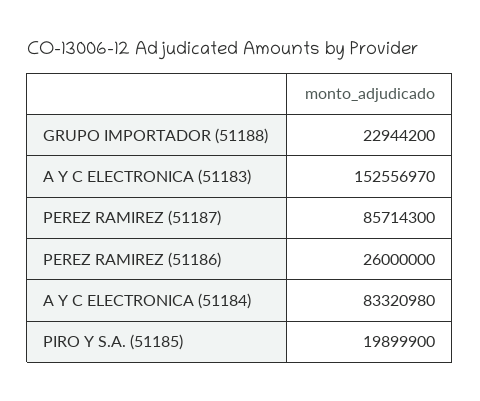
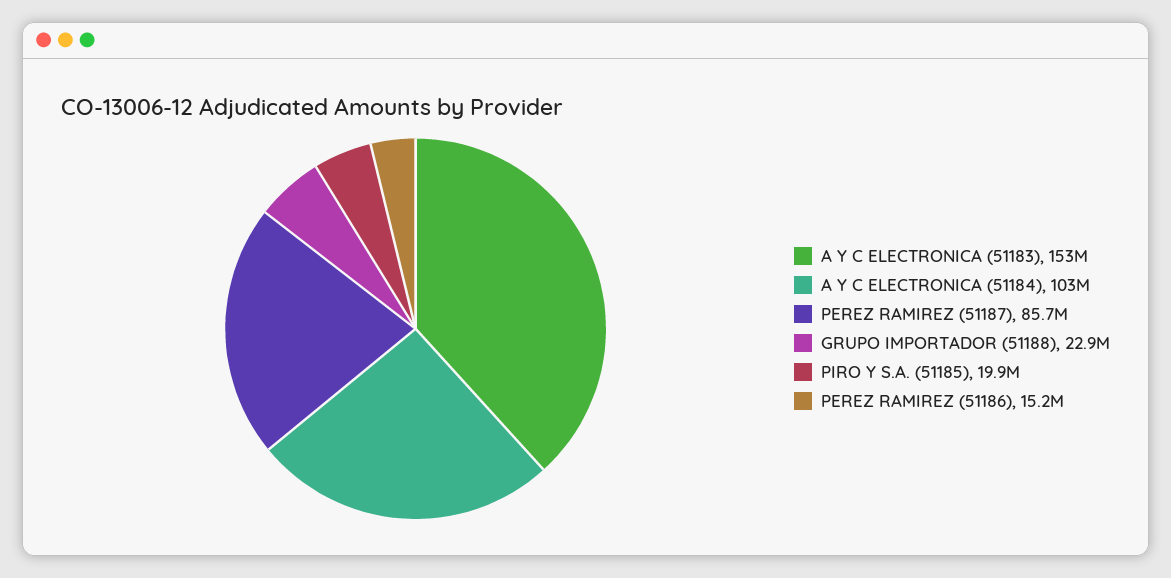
  {
    "GRUPO IMPORTADOR (51188)": 22944200,
    "A Y C ELECTRONICA (51183)": 152556970,
    "PEREZ RAMIREZ (51187)": 85714300,
-   "PEREZ RAMIREZ (51186)": 26000000,
+   "PEREZ RAMIREZ (51186)": 15200000,
-   "A Y C ELECTRONICA (51184)": 83320980,
+   "A Y C ELECTRONICA (51184)": 103000000,
    "PIRO Y S.A. (51185)": 19899900
  }

